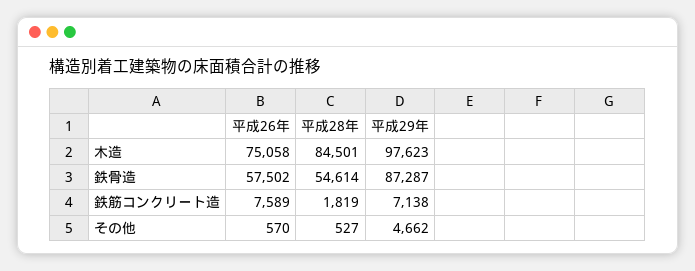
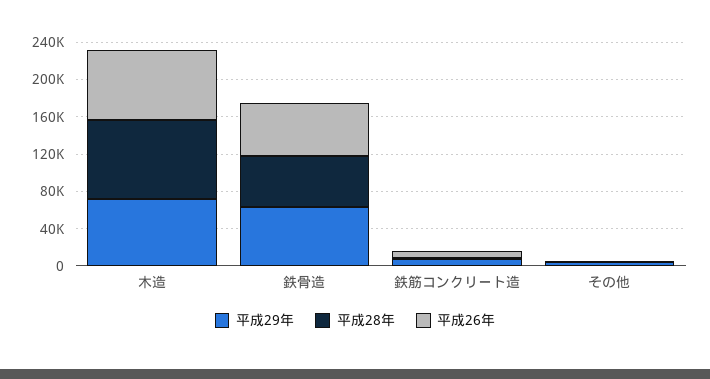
  {
    "平成26年": {
      "木造": 75058,
      "鉄骨造": 57502,
      "鉄筋コンクリート造": 7589,
      "その他": 570
    },
    "平成28年": {
      "木造": 84501,
      "鉄骨造": 54614,
      "鉄筋コンクリート造": 1819,
      "その他": 527
    },
    "平成29年": {
-     "木造": 97623,
+     "木造": 70000,
-     "鉄骨造": 87287,
+     "鉄骨造": 60000,
      "鉄筋コンクリート造": 7138,
      "その他": 4662
    }
  }

